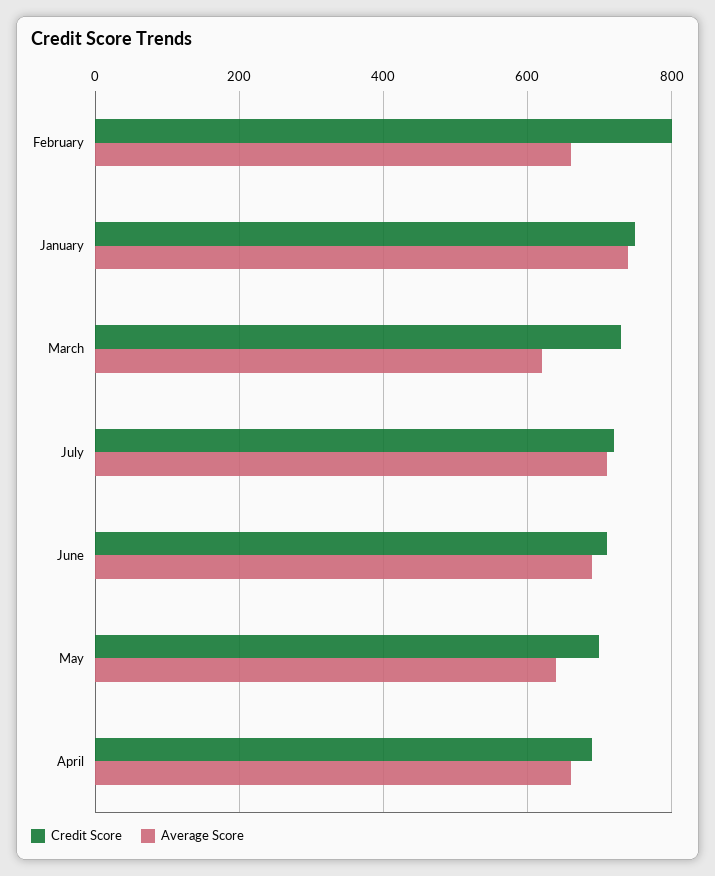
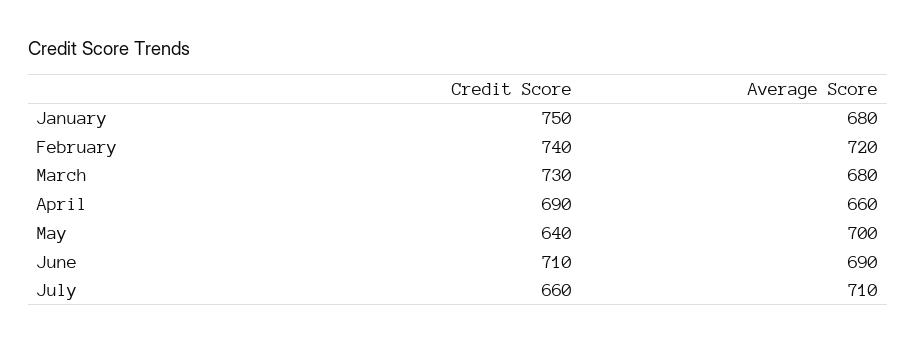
  {
    "Credit Score": {
-     "February": 800,
+     "February": 740,
      "January": 750,
      "March": 730,
-     "July": 720,
+     "July": 660,
      "June": 710,
-     "May": 700,
+     "May": 640,
      "April": 690
    },
    "Average Score": {
-     "February": 660,
+     "February": 720,
-     "January": 740,
+     "January": 680,
-     "March": 620,
+     "March": 680,
      "July": 710,
      "June": 690,
-     "May": 640,
+     "May": 700,
      "April": 660
    }
  }

